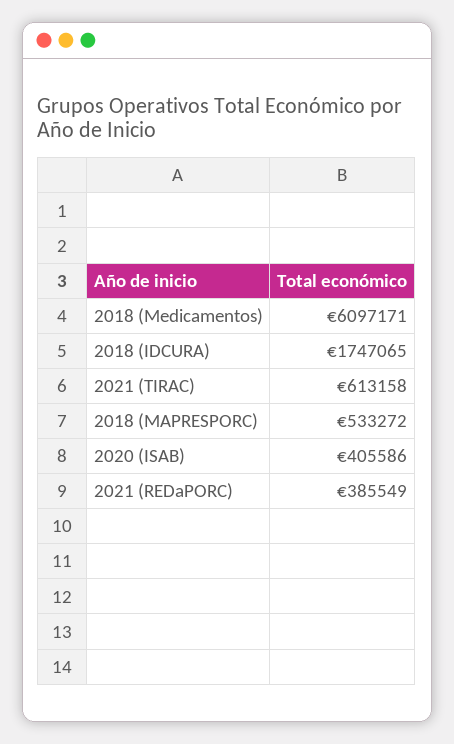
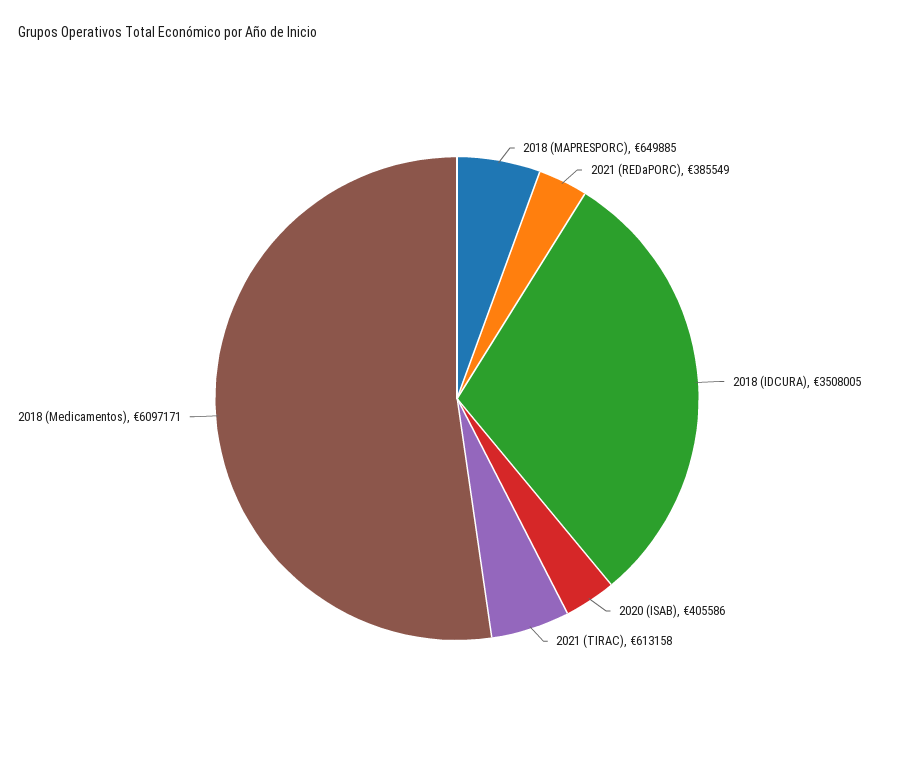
  {
    "2018 (Medicamentos)": 6097171,
-   "2018 (IDCURA)": 1747065,
+   "2018 (IDCURA)": 3508005,
    "2021 (TIRAC)": 613158,
-   "2018 (MAPRESPORC)": 533272,
+   "2018 (MAPRESPORC)": 649885,
    "2020 (ISAB)": 405586,
    "2021 (REDaPORC)": 385549
  }

